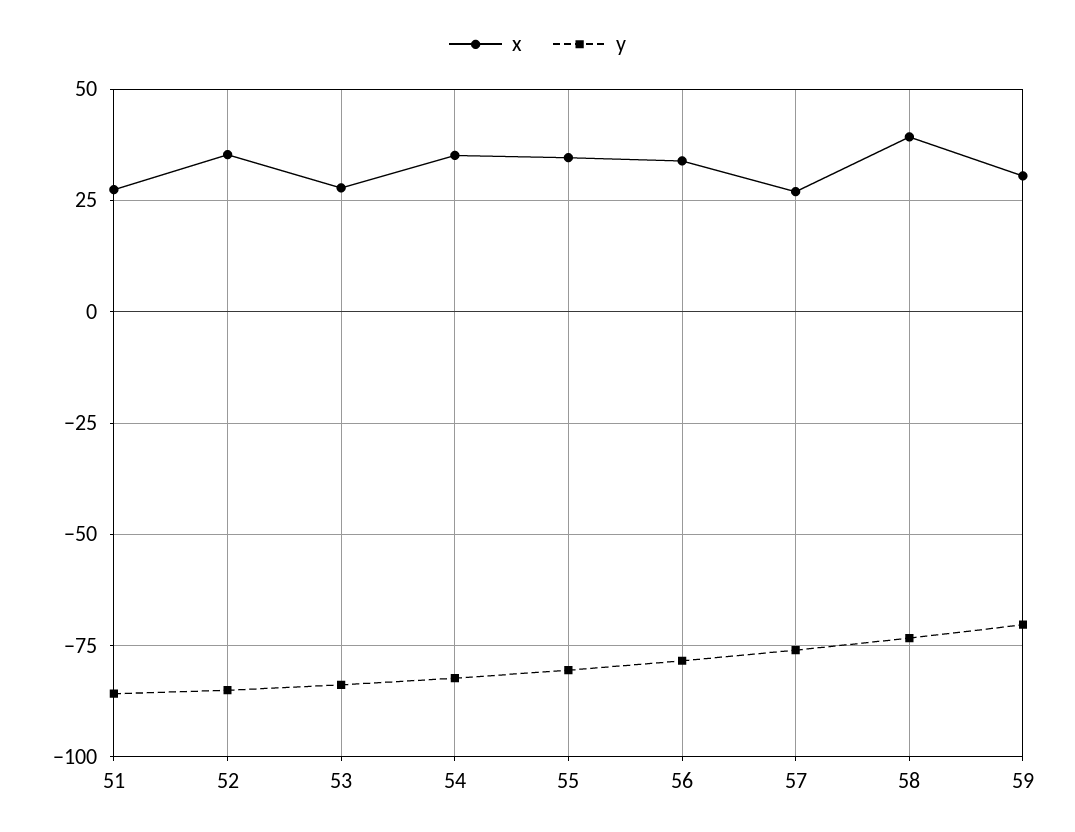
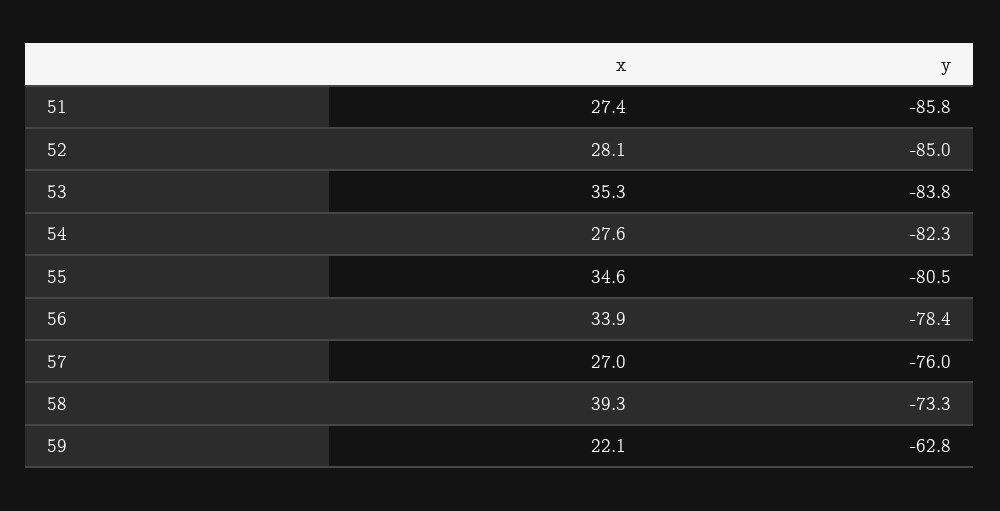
  {
    "x": {
      "51": 27.4,
-     "52": 35,
+     "52": 28.1,
-     "53": 27.5,
+     "53": 35.3,
-     "54": 35,
+     "54": 27.6,
      "55": 34.6,
      "56": 33.9,
      "57": 27,
      "58": 39.3,
-     "59": 30
+     "59": 22.1
    },
    "y": {
      "51": -85.8,
      "52": -85,
      "53": -83.8,
      "54": -82.3,
      "55": -80.5,
      "56": -78.4,
      "57": -76,
      "58": -73.3,
-     "59": -70
+     "59": -62.8
    }
  }

